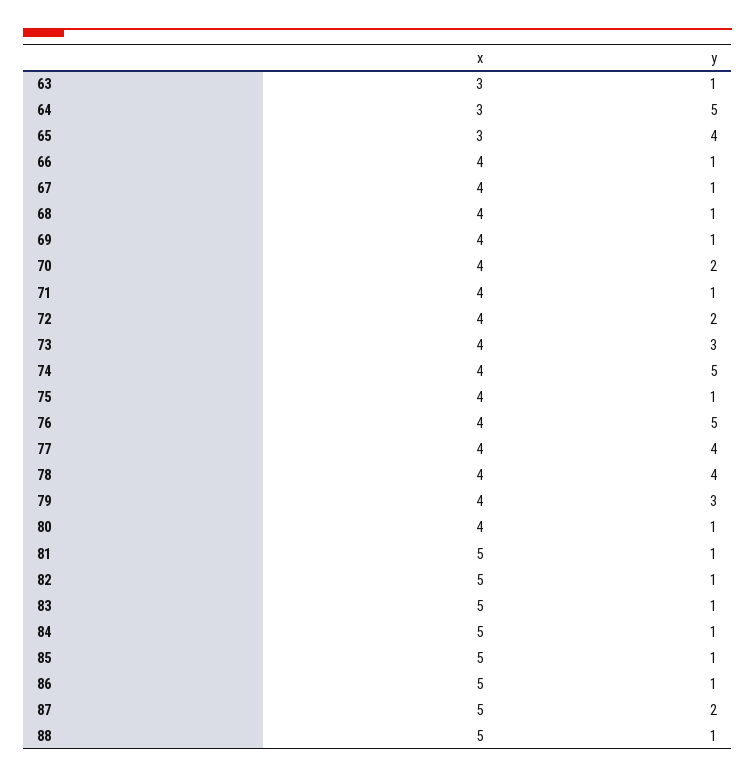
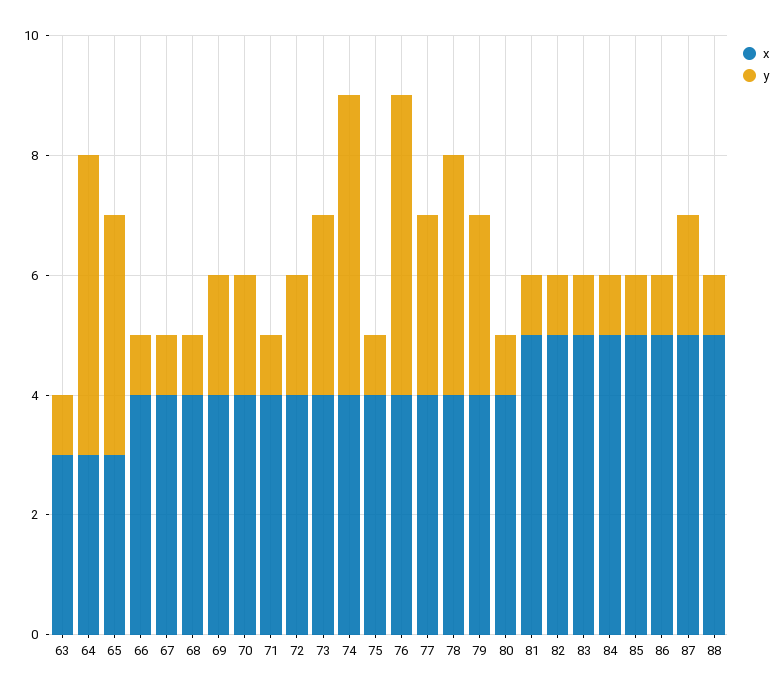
  {
    "x": {
      "63": 3,
      "64": 3,
      "65": 3,
      "66": 4,
      "67": 4,
      "68": 4,
      "69": 4,
      "70": 4,
      "71": 4,
      "72": 4,
      "73": 4,
      "74": 4,
      "75": 4,
      "76": 4,
      "77": 4,
      "78": 4,
      "79": 4,
      "80": 4,
      "81": 5,
      "82": 5,
      "83": 5,
      "84": 5,
      "85": 5,
      "86": 5,
      "87": 5,
      "88": 5
    },
    "y": {
      "63": 1,
      "64": 5,
      "65": 4,
      "66": 1,
      "67": 1,
      "68": 1,
-     "69": 1,
+     "69": 2,
      "70": 2,
      "71": 1,
      "72": 2,
      "73": 3,
      "74": 5,
      "75": 1,
      "76": 5,
-     "77": 4,
+     "77": 3,
      "78": 4,
      "79": 3,
      "80": 1,
      "81": 1,
      "82": 1,
      "83": 1,
      "84": 1,
      "85": 1,
      "86": 1,
      "87": 2,
      "88": 1
    }
  }

